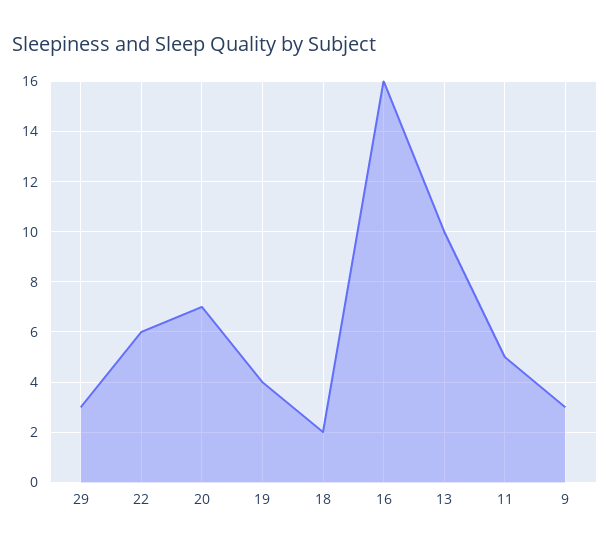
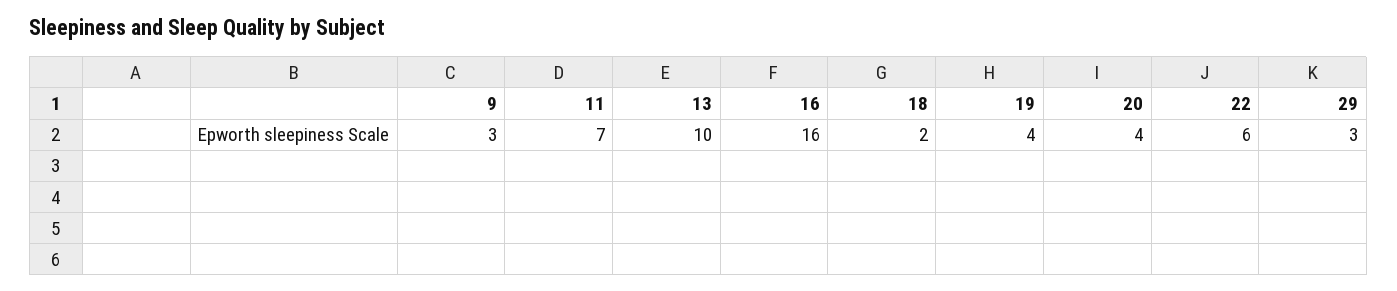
  {
    "29": 3,
    "22": 6,
-   "20": 7,
+   "20": 4,
    "19": 4,
    "18": 2,
    "16": 16,
    "13": 10,
-   "11": 5,
+   "11": 7,
    "9": 3
  }

